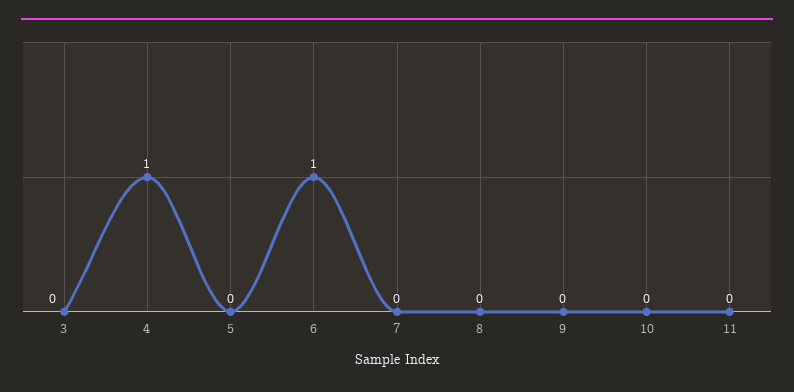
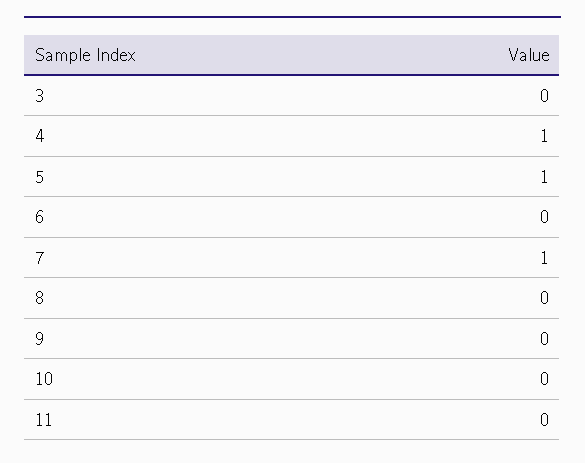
  {
    "3": 0,
    "4": 1,
-   "5": 0,
+   "5": 1,
-   "6": 1,
+   "6": 0,
-   "7": 0,
+   "7": 1,
    "8": 0,
    "9": 0,
    "10": 0,
    "11": 0
  }

